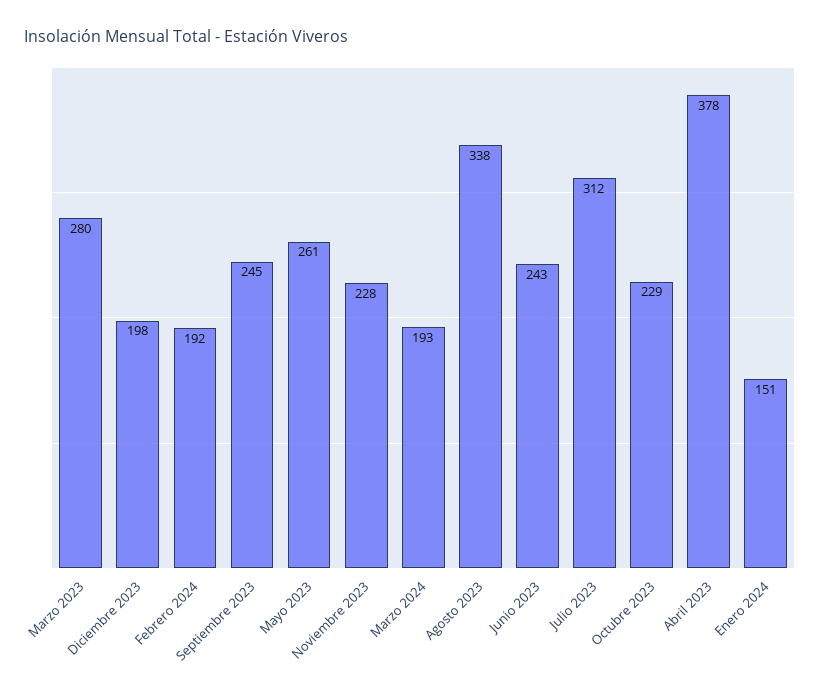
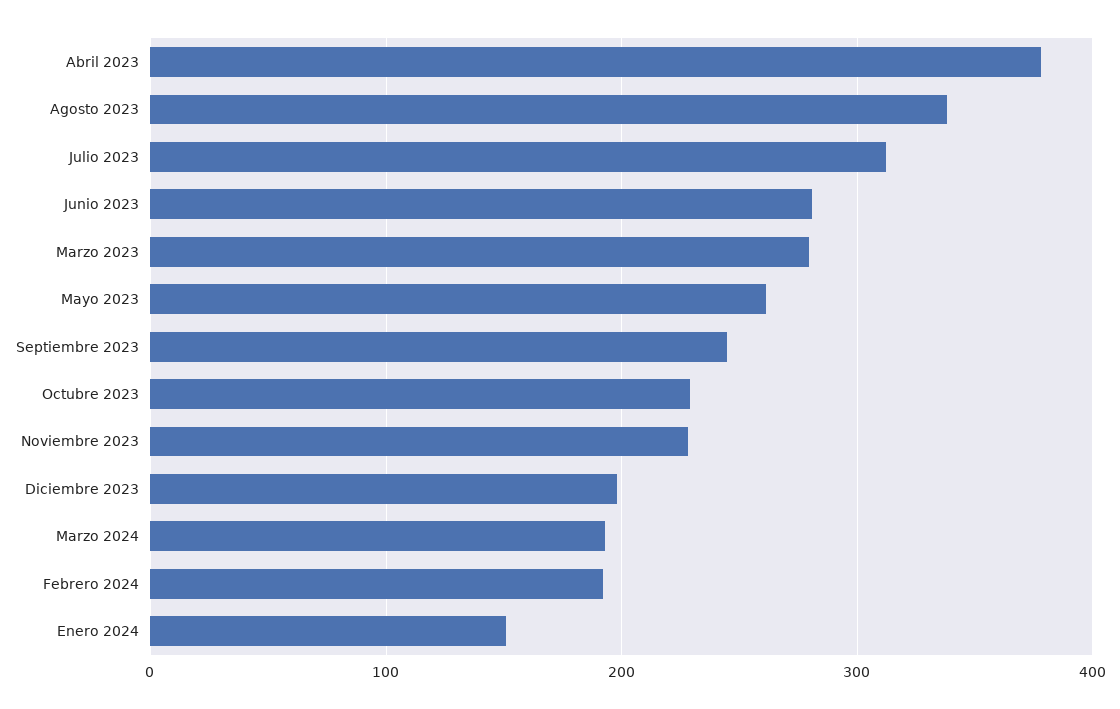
  {
    "Marzo 2023": 280,
    "Diciembre 2023": 198,
    "Febrero 2024": 192,
    "Septiembre 2023": 245,
    "Mayo 2023": 261,
    "Noviembre 2023": 228,
    "Marzo 2024": 193,
    "Agosto 2023": 338,
-   "Junio 2023": 243,
+   "Junio 2023": 280,
    "Julio 2023": 312,
    "Octubre 2023": 229,
    "Abril 2023": 378,
    "Enero 2024": 151
  }

